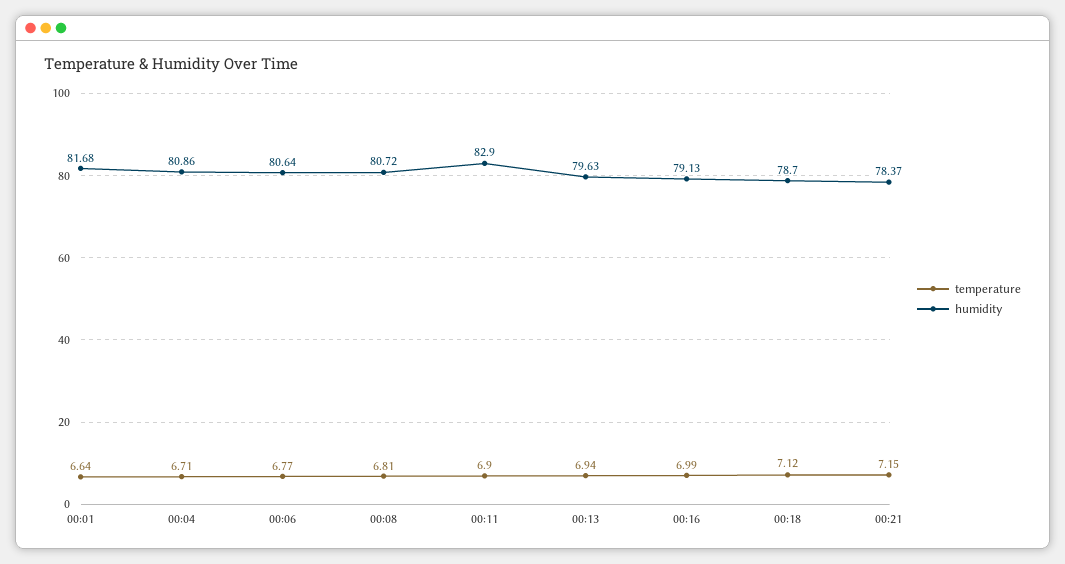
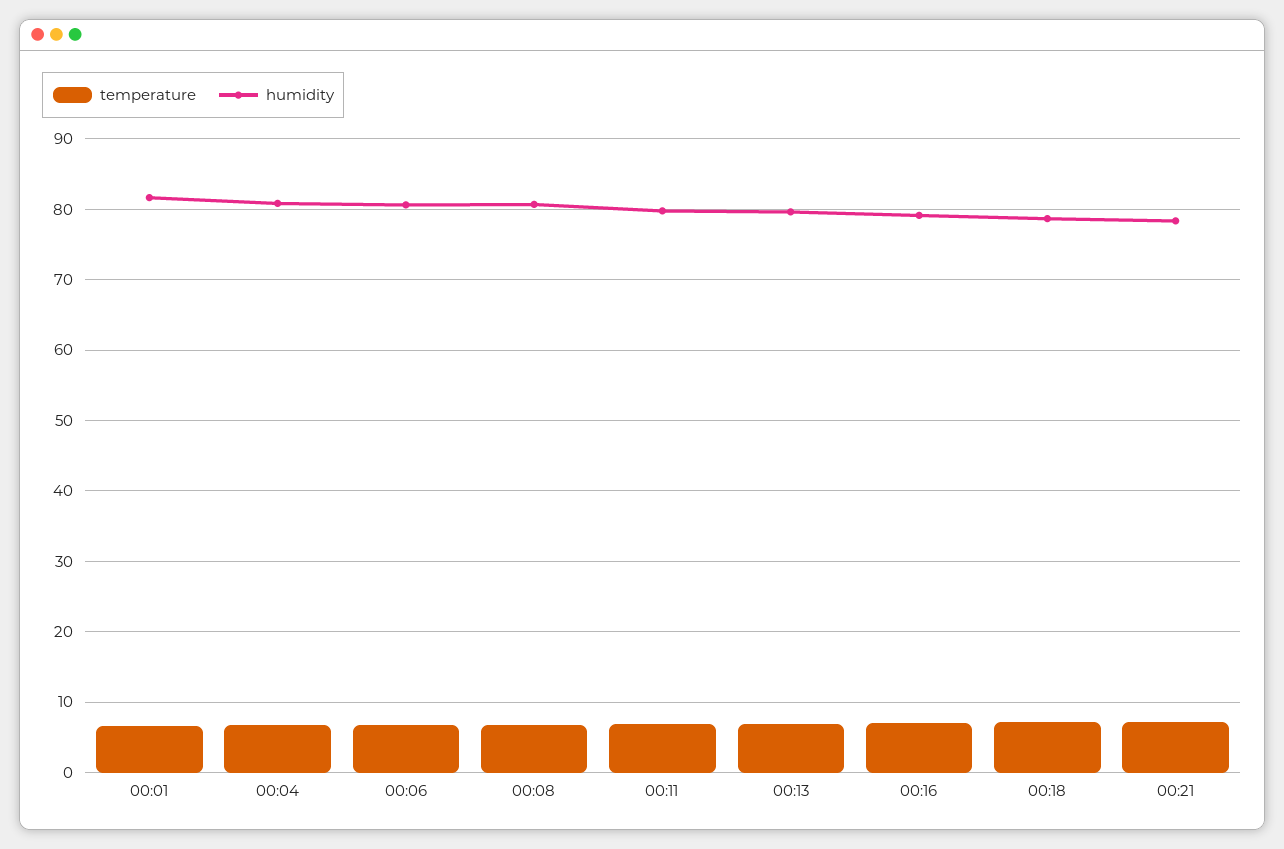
  {
    "temperature": {
      "00:01": 6.64,
      "00:04": 6.71,
      "00:06": 6.77,
      "00:08": 6.81,
      "00:11": 6.9,
      "00:13": 6.94,
      "00:16": 6.99,
      "00:18": 7.12,
      "00:21": 7.15
    },
    "humidity": {
      "00:01": 81.68,
      "00:04": 80.86,
      "00:06": 80.64,
      "00:08": 80.72,
-     "00:11": 82.9,
+     "00:11": 80,
      "00:13": 79.63,
      "00:16": 79.13,
      "00:18": 78.7,
      "00:21": 78.37
    }
  }

